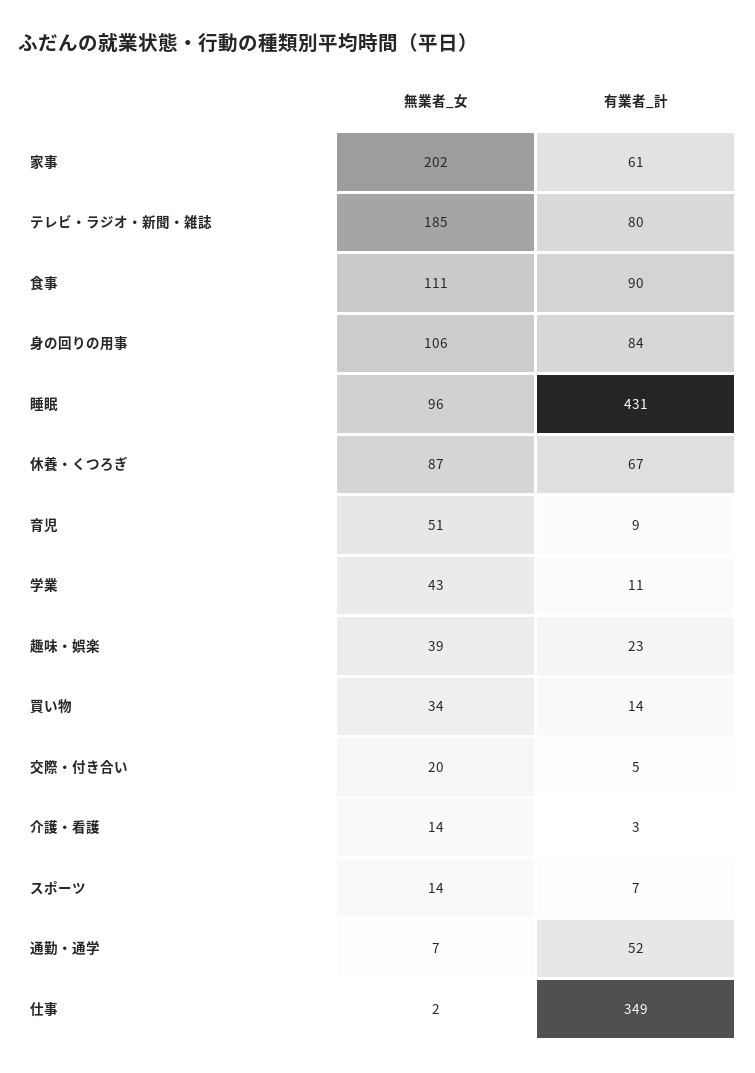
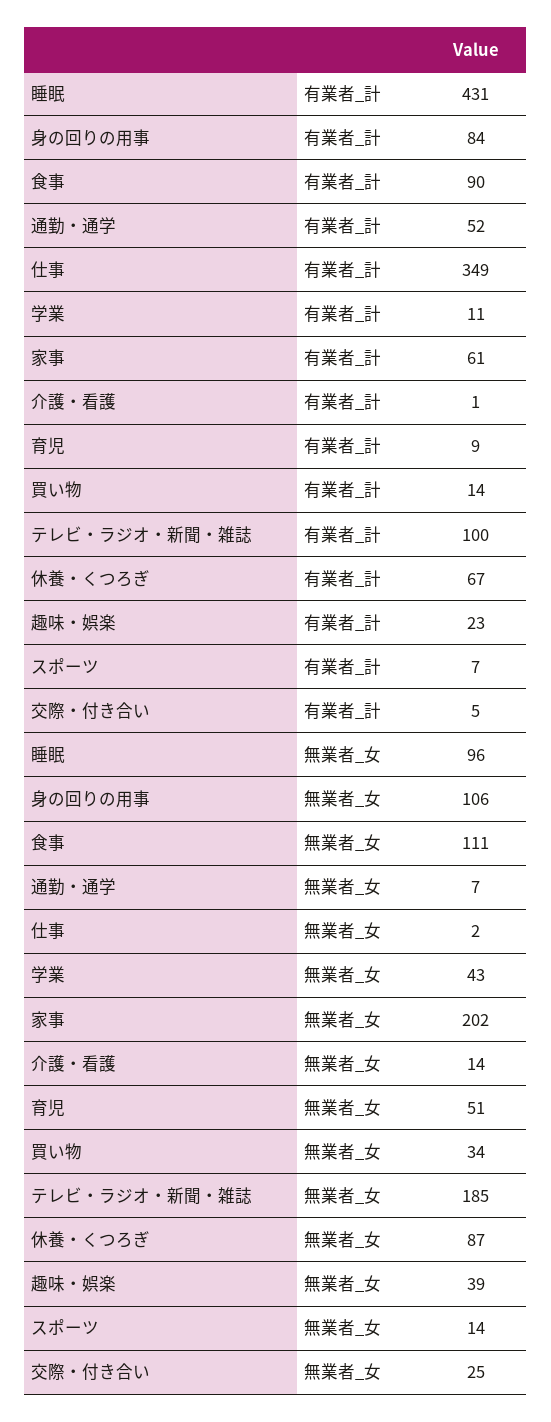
  {
    "無業者_女": {
      "家事": 202,
      "テレビ・ラジオ・新聞・雑誌": 185,
      "食事": 111,
      "身の回りの用事": 106,
      "睡眠": 96,
      "休養・くつろぎ": 87,
      "育児": 51,
      "学業": 43,
      "趣味・娯楽": 39,
      "買い物": 34,
-     "交際・付き合い": 20,
+     "交際・付き合い": 25,
      "介護・看護": 14,
      "スポーツ": 14,
      "通勤・通学": 7,
      "仕事": 2
    },
    "有業者_計": {
      "家事": 61,
-     "テレビ・ラジオ・新聞・雑誌": 80,
+     "テレビ・ラジオ・新聞・雑誌": 100,
      "食事": 90,
      "身の回りの用事": 84,
      "睡眠": 431,
      "休養・くつろぎ": 67,
      "育児": 9,
      "学業": 11,
      "趣味・娯楽": 23,
      "買い物": 14,
      "交際・付き合い": 5,
-     "介護・看護": 3,
+     "介護・看護": 1,
      "スポーツ": 7,
      "通勤・通学": 52,
      "仕事": 349
    }
  }

